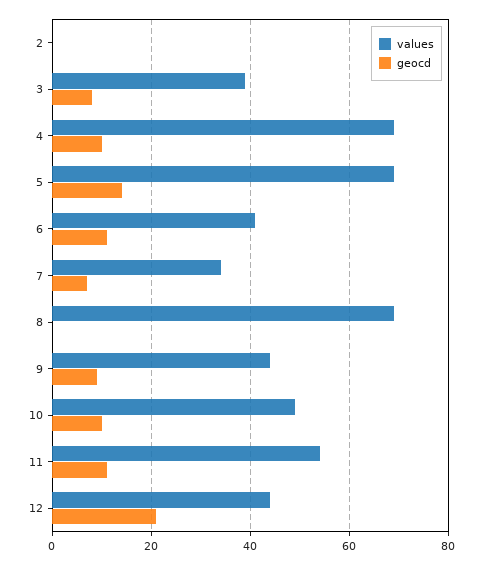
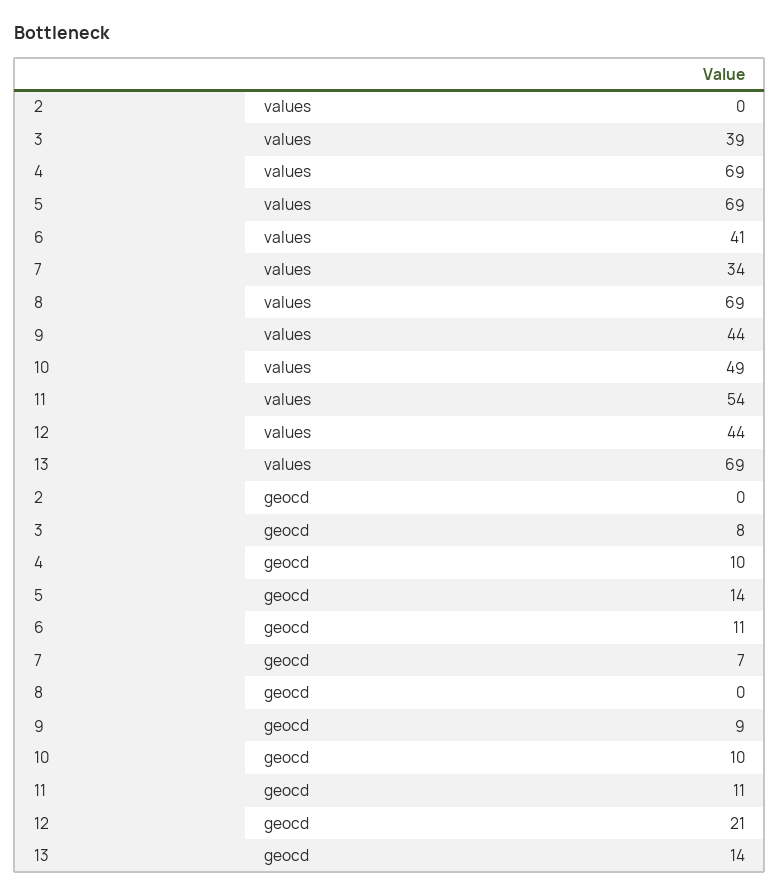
  {
    "values": {
      "2": 0,
      "3": 39,
      "4": 69,
      "5": 69,
      "6": 41,
      "7": 34,
      "8": 69,
      "9": 44,
      "10": 49,
      "11": 54,
-     "12": 44
+     "12": 44,
+     "13": 69
    },
    "geocd": {
      "2": 0,
      "3": 8,
      "4": 10,
      "5": 14,
      "6": 11,
      "7": 7,
      "8": 0,
      "9": 9,
      "10": 10,
      "11": 11,
-     "12": 21
+     "12": 21,
+     "13": 14
    }
  }

